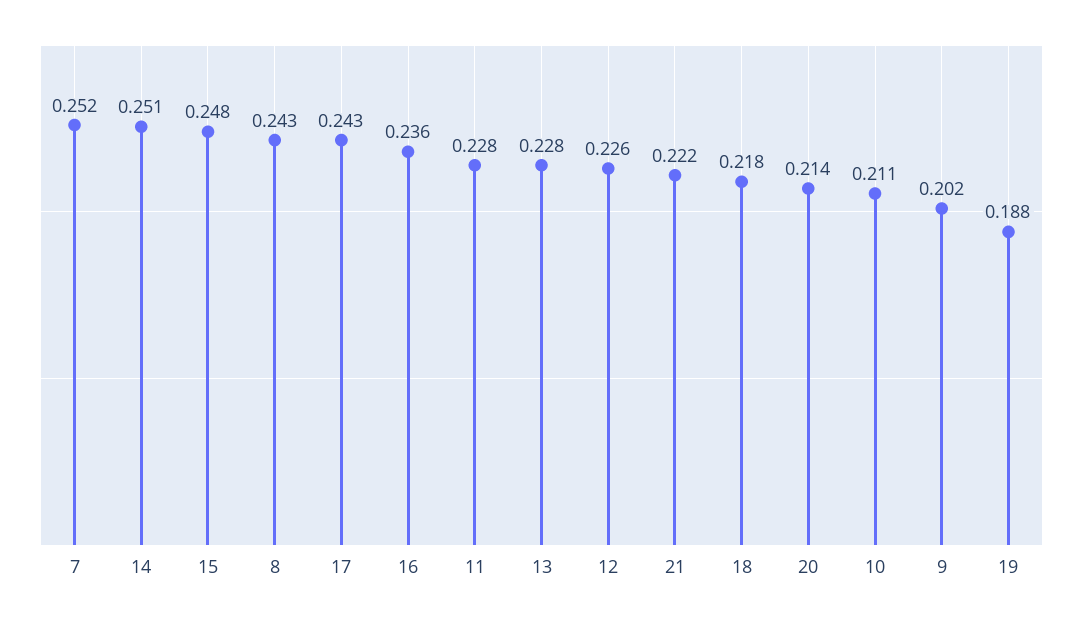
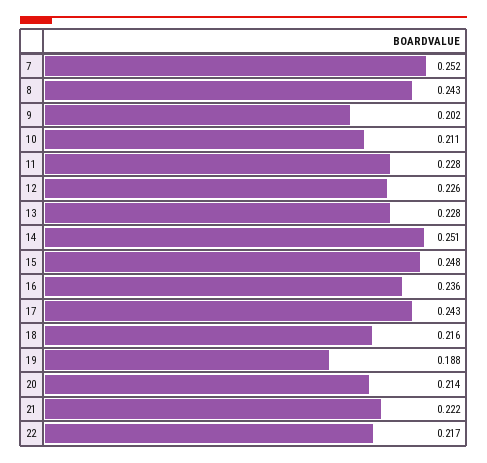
  {
    "7": 0.252,
    "14": 0.251,
    "15": 0.248,
    "8": 0.243,
    "17": 0.243,
    "16": 0.236,
    "11": 0.228,
    "13": 0.228,
    "12": 0.226,
    "21": 0.222,
-   "18": 0.218,
+   "18": 0.216,
    "20": 0.214,
    "10": 0.211,
    "9": 0.202,
-   "19": 0.188
+   "19": 0.188,
+   "22": 0.217
  }

